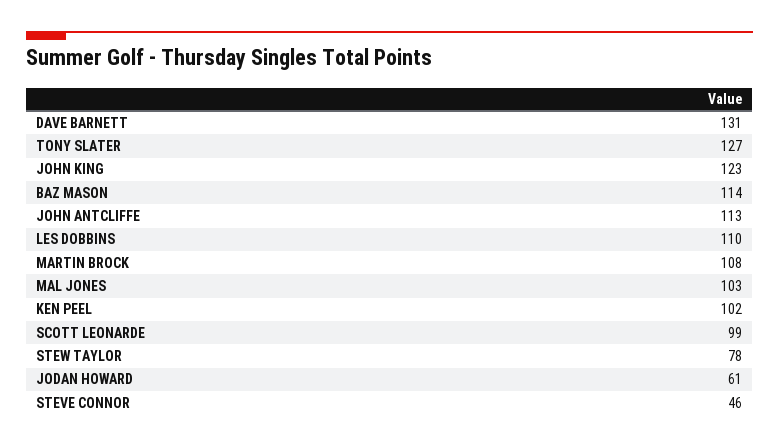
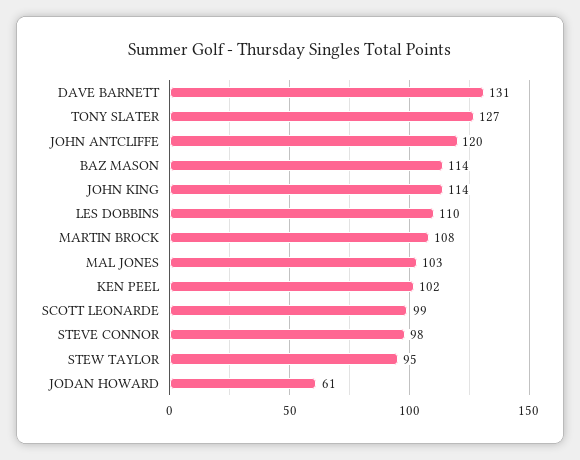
  {
    "DAVE BARNETT": 131,
    "TONY SLATER": 127,
-   "JOHN KING": 123,
+   "JOHN KING": 114,
    "BAZ MASON": 114,
-   "JOHN ANTCLIFFE": 113,
+   "JOHN ANTCLIFFE": 120,
    "LES DOBBINS": 110,
    "MARTIN BROCK": 108,
    "MAL JONES": 103,
    "KEN PEEL": 102,
    "SCOTT LEONARDE": 99,
-   "STEW TAYLOR": 78,
+   "STEW TAYLOR": 95,
    "JODAN HOWARD": 61,
-   "STEVE CONNOR": 46
+   "STEVE CONNOR": 98
  }

